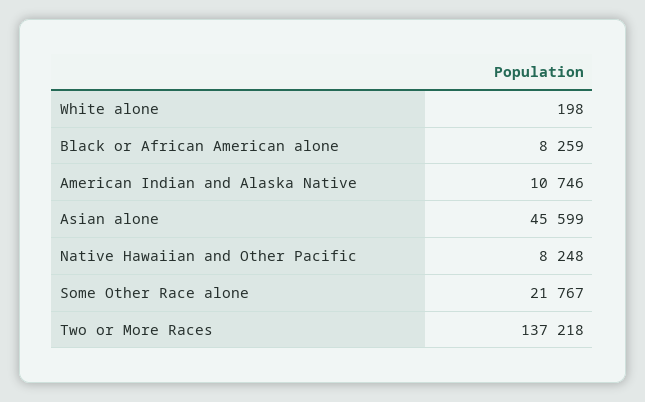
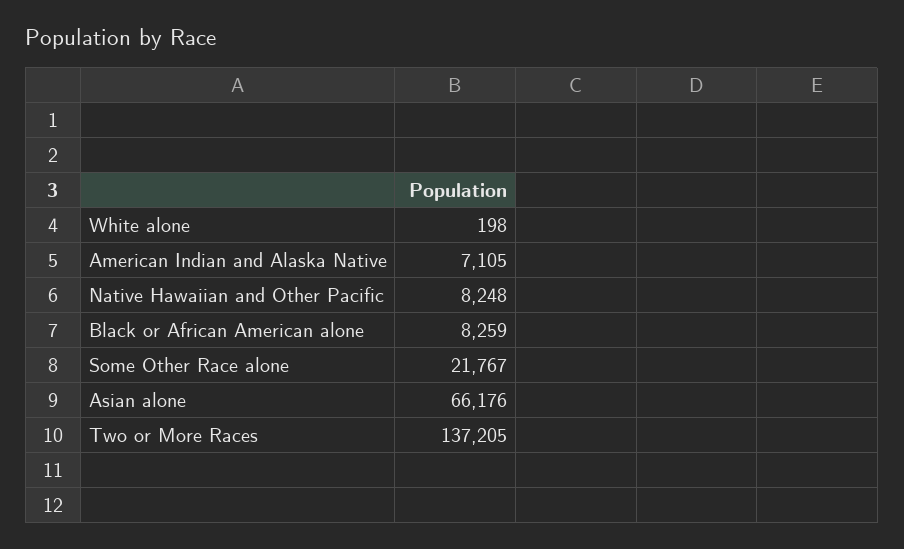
  {
    "White alone": 198,
    "Black or African American alone": 8259,
-   "American Indian and Alaska Native": 10746,
+   "American Indian and Alaska Native": 7105,
-   "Asian alone": 45599,
+   "Asian alone": 66176,
    "Native Hawaiian and Other Pacific": 8248,
    "Some Other Race alone": 21767,
-   "Two or More Races": 137218
+   "Two or More Races": 137205
  }

